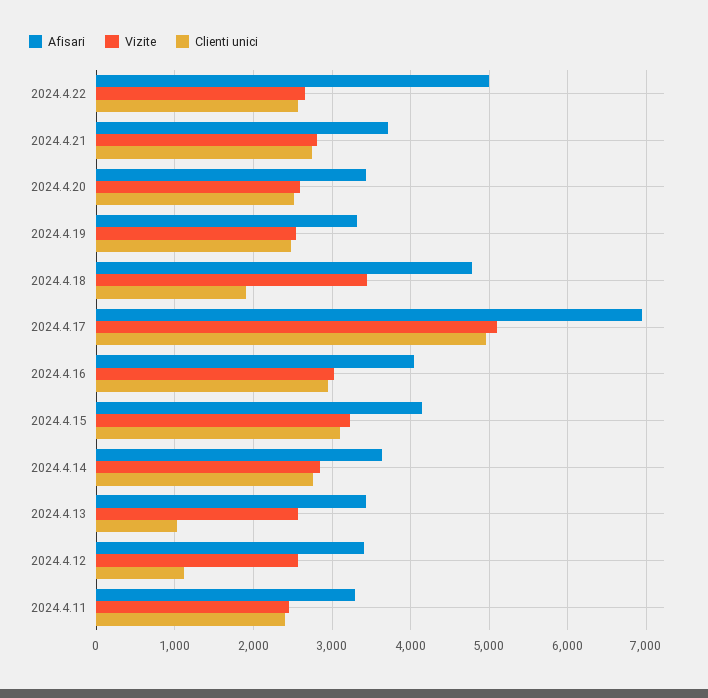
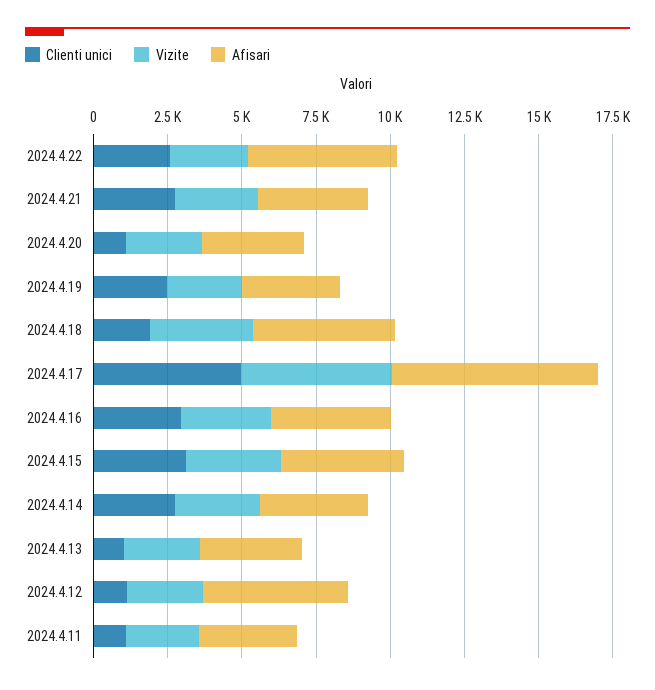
  {
    "Afisari": {
      "2024.4.22": 5000,
      "2024.4.21": 3700,
      "2024.4.20": 3400,
      "2024.4.19": 3300,
      "2024.4.18": 4800,
      "2024.4.17": 6900,
      "2024.4.16": 4000,
      "2024.4.15": 4100,
      "2024.4.14": 3600,
      "2024.4.13": 3400,
-     "2024.4.12": 3400,
+     "2024.4.12": 5000,
      "2024.4.11": 3300
    },
    "Vizite": {
      "2024.4.22": 2700,
      "2024.4.21": 2800,
      "2024.4.20": 2600,
      "2024.4.19": 2500,
      "2024.4.18": 3500,
      "2024.4.17": 5100,
      "2024.4.16": 3000,
      "2024.4.15": 3200,
      "2024.4.14": 2800,
      "2024.4.13": 2600,
      "2024.4.12": 2600,
      "2024.4.11": 2500
    },
    "Clienti unici": {
      "2024.4.22": 2600,
      "2024.4.21": 2700,
-     "2024.4.20": 2500,
+     "2024.4.20": 1000,
      "2024.4.19": 2500,
      "2024.4.18": 1900,
      "2024.4.17": 5000,
      "2024.4.16": 3000,
      "2024.4.15": 3100,
      "2024.4.14": 2800,
      "2024.4.13": 1000,
      "2024.4.12": 1100,
-     "2024.4.11": 2400
+     "2024.4.11": 1000
    }
  }

